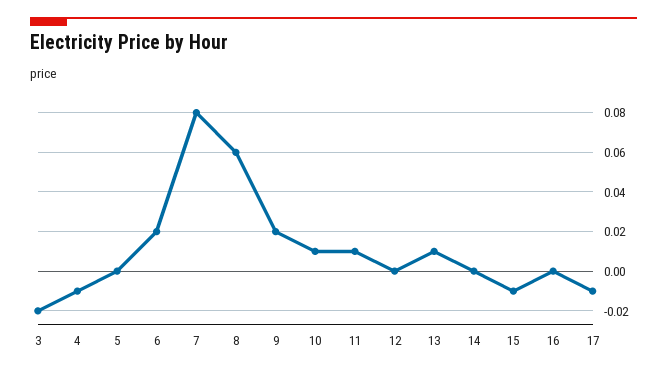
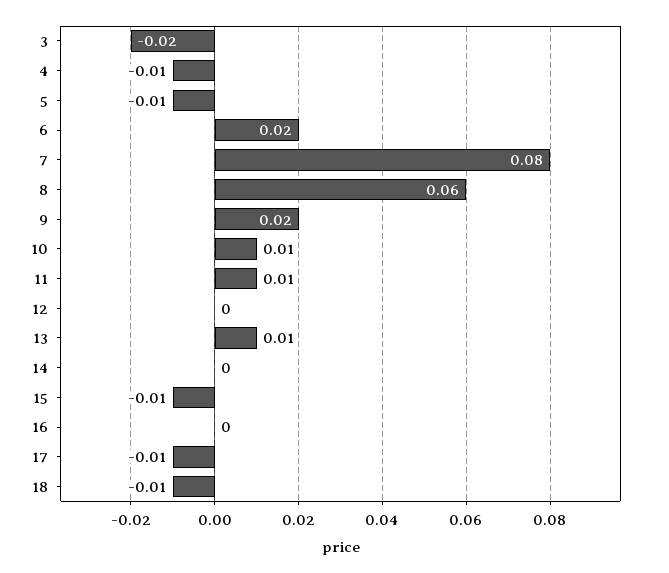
  {
    "3": -0.02,
    "4": -0.01,
-   "5": 0,
+   "5": -0.01,
    "6": 0.02,
    "7": 0.08,
    "8": 0.06,
    "9": 0.02,
    "10": 0.01,
    "11": 0.01,
    "12": 0,
    "13": 0.01,
    "14": 0,
    "15": -0.01,
    "16": 0,
-   "17": -0.01
+   "17": -0.01,
+   "18": -0.01
  }

